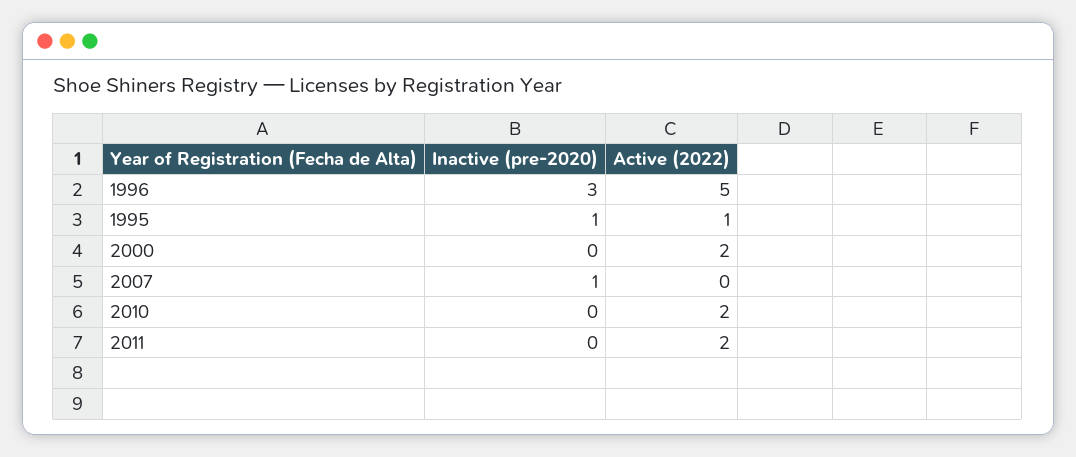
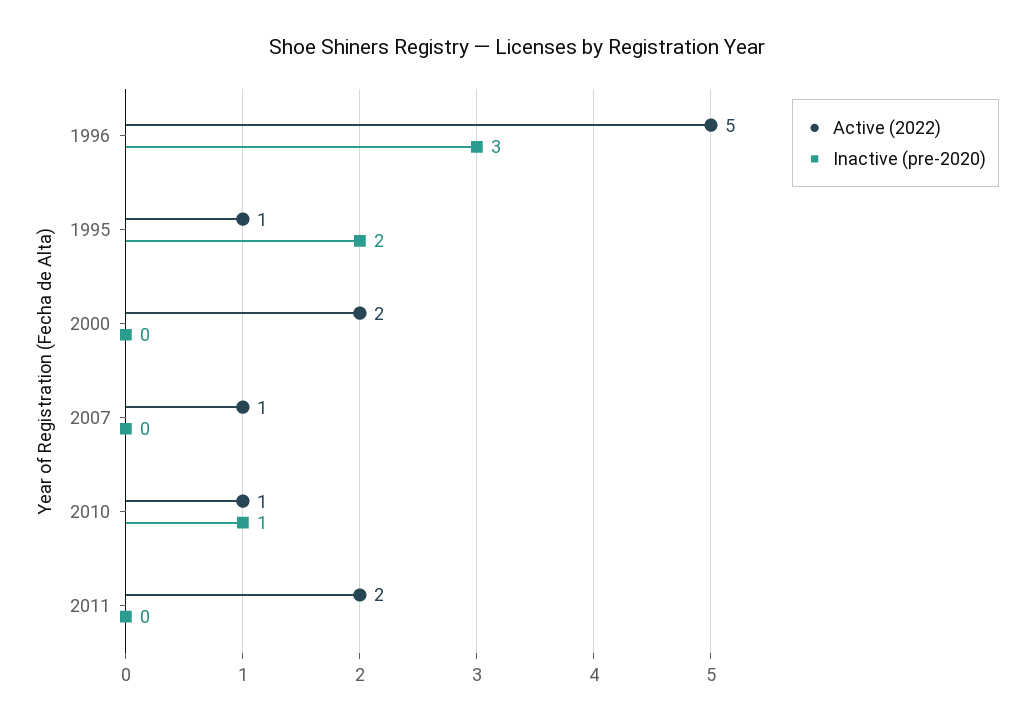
  {
    "Inactive (pre-2020)": {
      "1996": 3,
-     "1995": 1,
+     "1995": 2,
      "2000": 0,
-     "2007": 1,
+     "2007": 0,
-     "2010": 0,
+     "2010": 1,
      "2011": 0
    },
    "Active (2022)": {
      "1996": 5,
      "1995": 1,
      "2000": 2,
-     "2007": 0,
+     "2007": 1,
-     "2010": 2,
+     "2010": 1,
      "2011": 2
    }
  }

